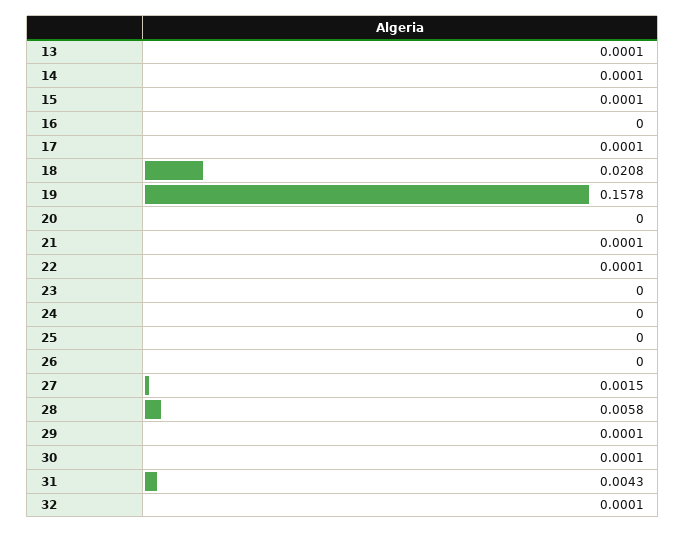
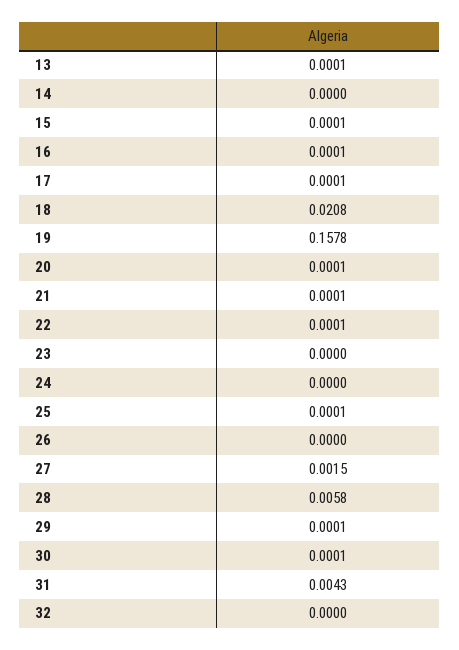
  {
    "13": 0.0001,
-   "14": 0.0001,
+   "14": 0,
    "15": 0.0001,
-   "16": 0,
+   "16": 0.0001,
    "17": 0.0001,
    "18": 0.0208,
    "19": 0.1578,
-   "20": 0,
+   "20": 0.0001,
    "21": 0.0001,
    "22": 0.0001,
    "23": 0,
    "24": 0,
-   "25": 0,
+   "25": 0.0001,
    "26": 0,
    "27": 0.0015,
    "28": 0.0058,
    "29": 0.0001,
    "30": 0.0001,
    "31": 0.0043,
-   "32": 0.0001
+   "32": 0
  }

